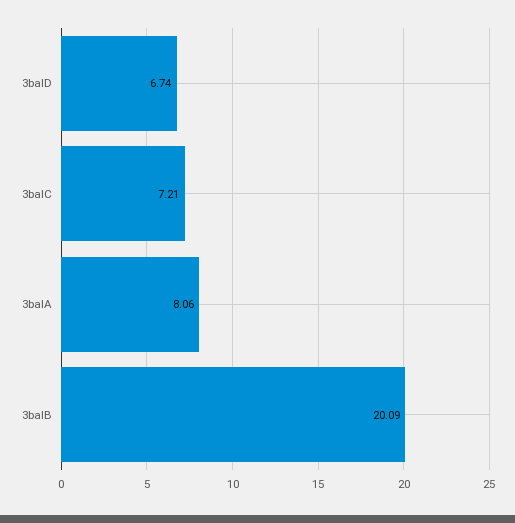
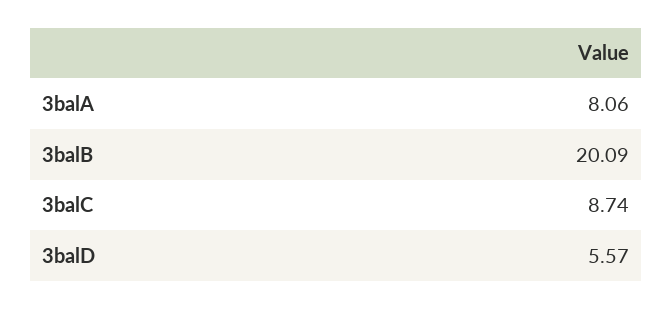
  {
-   "3balD": 6.74,
+   "3balD": 5.57,
-   "3balC": 7.21,
+   "3balC": 8.74,
    "3balA": 8.06,
    "3balB": 20.09
  }

